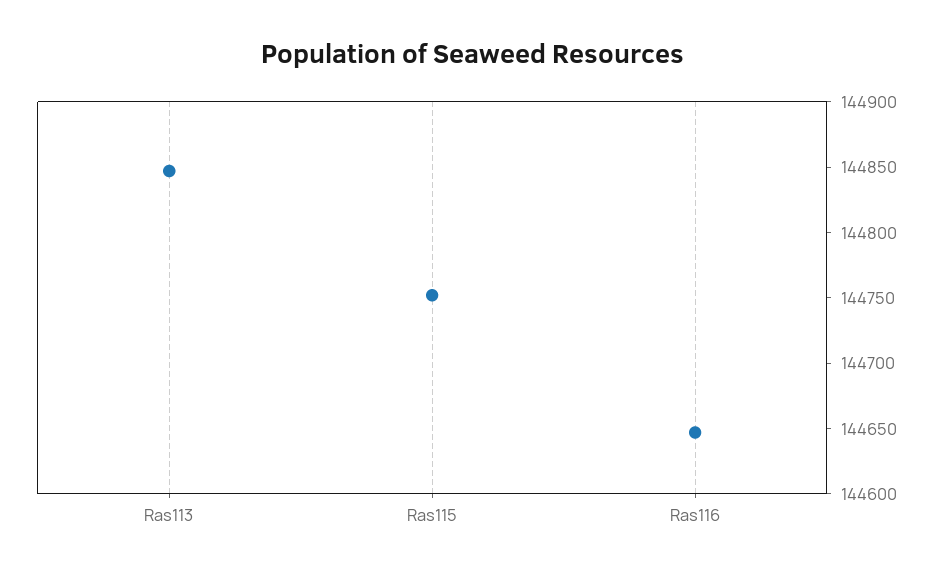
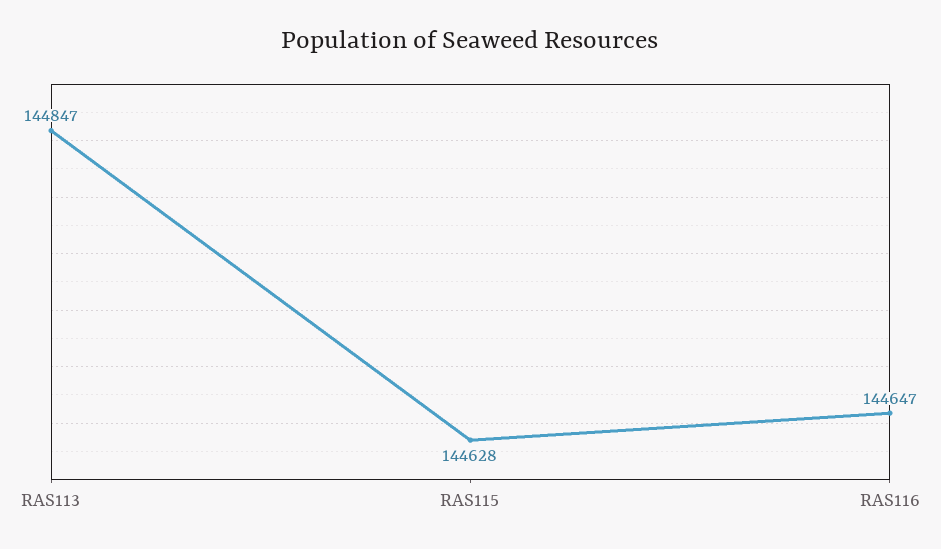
  {
    "Ras113": 144847,
-   "Ras115": 144750,
+   "Ras115": 144628,
    "Ras116": 144647
  }

